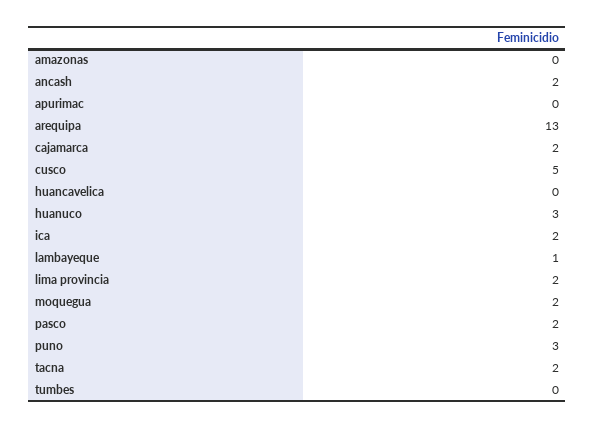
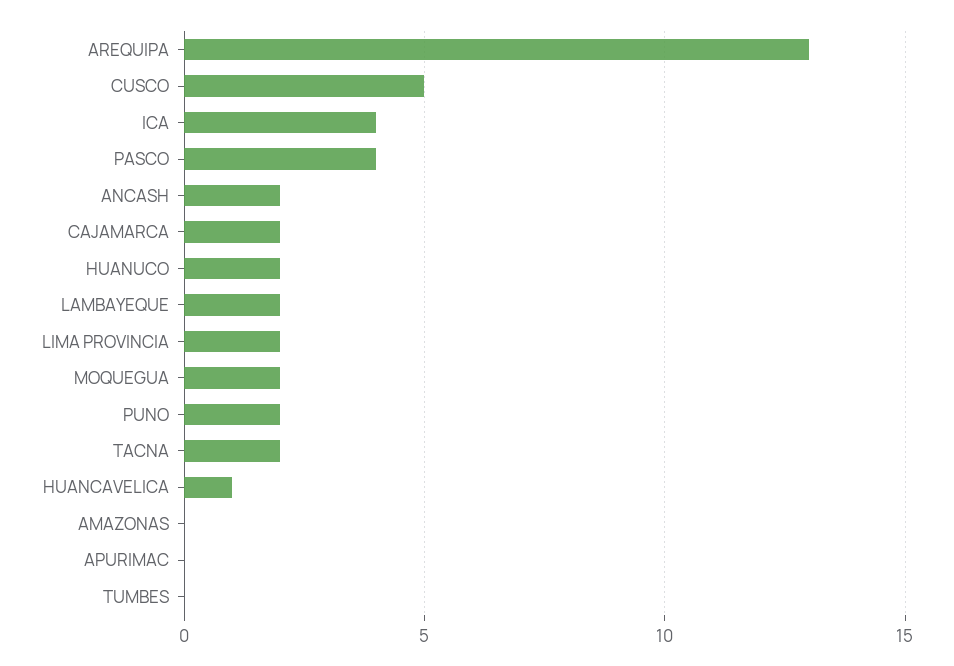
  {
    "amazonas": 0,
    "ancash": 2,
    "apurimac": 0,
    "arequipa": 13,
    "cajamarca": 2,
    "cusco": 5,
-   "huancavelica": 0,
+   "huancavelica": 1,
-   "huanuco": 3,
+   "huanuco": 2,
-   "ica": 2,
+   "ica": 4,
-   "lambayeque": 1,
+   "lambayeque": 2,
    "lima provincia": 2,
    "moquegua": 2,
-   "pasco": 2,
+   "pasco": 4,
-   "puno": 3,
+   "puno": 2,
    "tacna": 2,
    "tumbes": 0
  }

